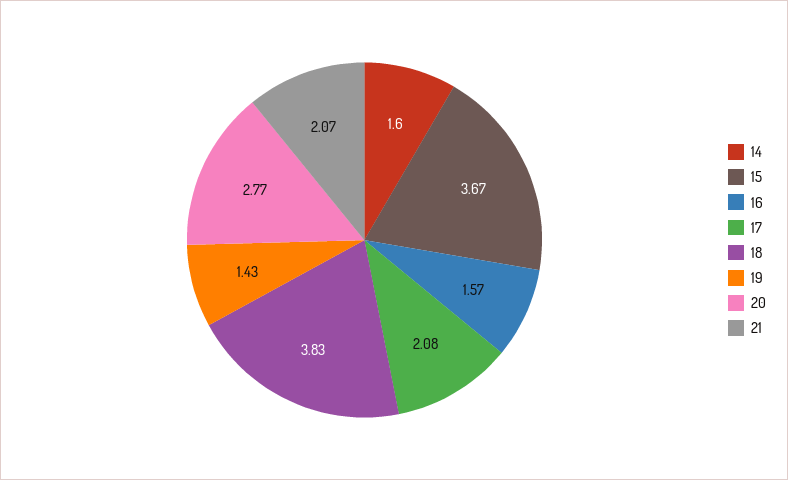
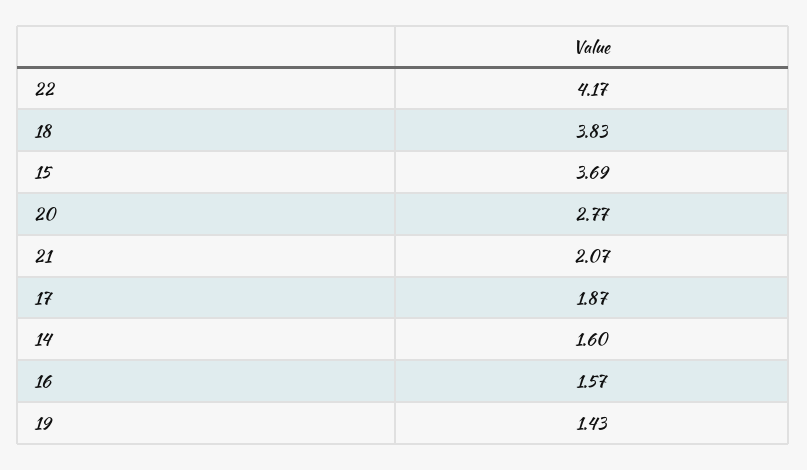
  {
    "14": 1.6,
-   "15": 3.67,
+   "15": 3.69,
    "16": 1.57,
-   "17": 2.08,
+   "17": 1.87,
    "18": 3.83,
    "19": 1.43,
    "20": 2.77,
-   "21": 2.07
+   "21": 2.07,
+   "22": 4.17
  }

